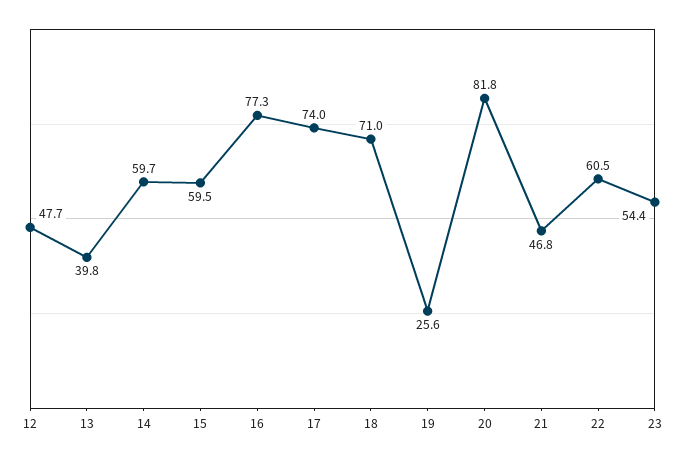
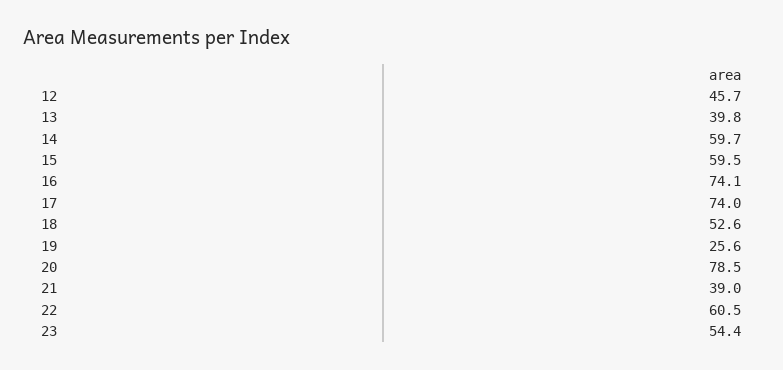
  {
-   "12": 47.7,
+   "12": 45.7,
    "13": 39.8,
    "14": 59.7,
    "15": 59.5,
-   "16": 77.3,
+   "16": 74.1,
    "17": 74,
-   "18": 71,
+   "18": 52.6,
    "19": 25.6,
-   "20": 81.8,
+   "20": 78.5,
-   "21": 46.8,
+   "21": 39,
    "22": 60.5,
    "23": 54.4
  }

